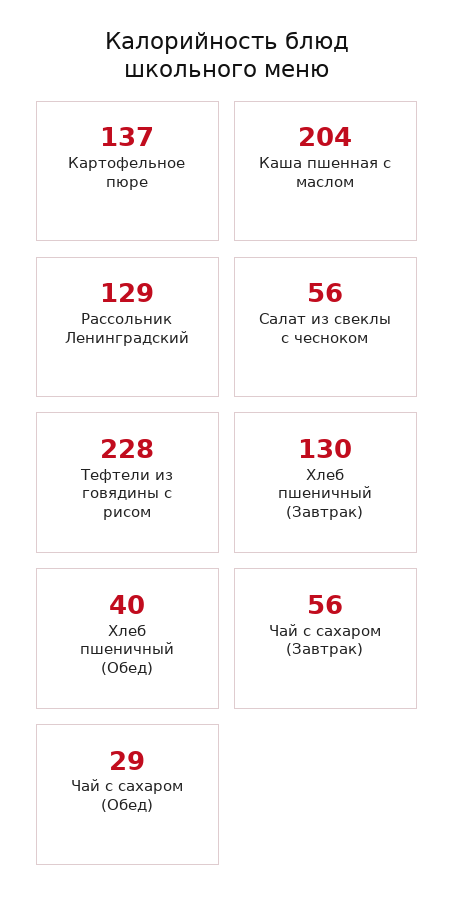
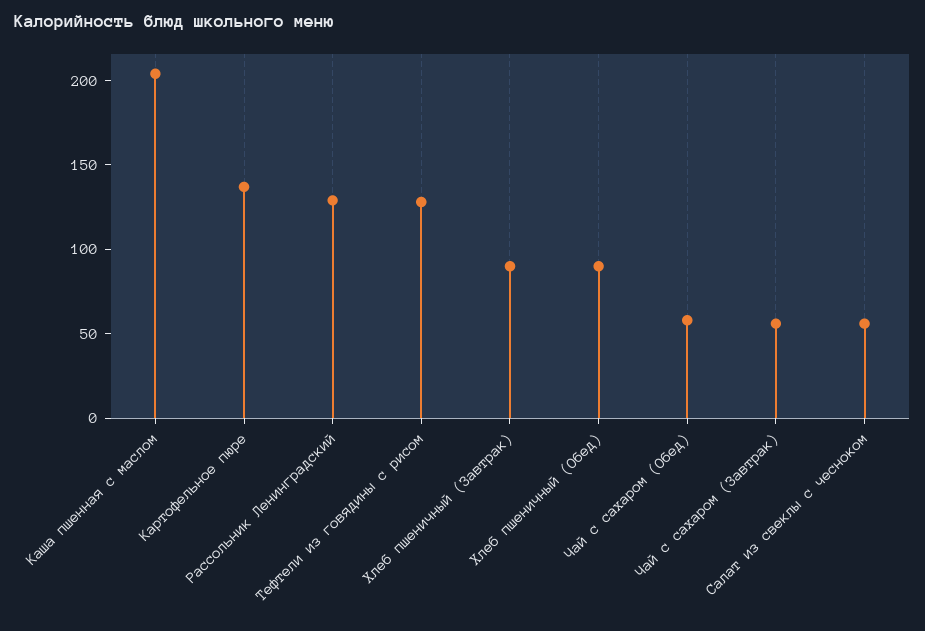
  {
    "Картофельное пюре": 137,
    "Каша пшенная с маслом": 204,
    "Рассольник Ленинградский": 129,
    "Салат из свеклы с чесноком": 56,
-   "Тефтели из говядины с рисом": 228,
+   "Тефтели из говядины с рисом": 130,
-   "Хлеб пшеничный (Завтрак)": 130,
+   "Хлеб пшеничный (Завтрак)": 90,
-   "Хлеб пшеничный (Обед)": 40,
+   "Хлеб пшеничный (Обед)": 90,
    "Чай с сахаром (Завтрак)": 56,
-   "Чай с сахаром (Обед)": 29
+   "Чай с сахаром (Обед)": 60
  }

